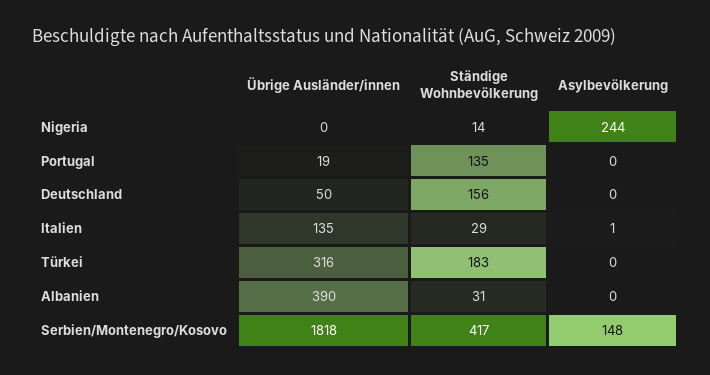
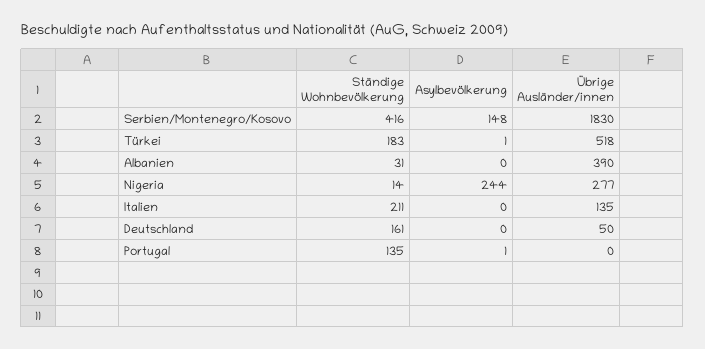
  {
    "Übrige Ausländer/innen": {
-     "Nigeria": 0,
+     "Nigeria": 277,
-     "Portugal": 19,
+     "Portugal": 0,
      "Deutschland": 50,
      "Italien": 135,
-     "Türkei": 316,
+     "Türkei": 518,
      "Albanien": 390,
-     "Serbien/Montenegro/Kosovo": 1818
+     "Serbien/Montenegro/Kosovo": 1830
    },
    "Ständige Wohnbevölkerung": {
      "Nigeria": 14,
      "Portugal": 135,
-     "Deutschland": 156,
+     "Deutschland": 161,
-     "Italien": 29,
+     "Italien": 211,
      "Türkei": 183,
      "Albanien": 31,
-     "Serbien/Montenegro/Kosovo": 417
+     "Serbien/Montenegro/Kosovo": 416
    },
    "Asylbevölkerung": {
      "Nigeria": 244,
-     "Portugal": 0,
+     "Portugal": 1,
      "Deutschland": 0,
-     "Italien": 1,
+     "Italien": 0,
-     "Türkei": 0,
+     "Türkei": 1,
      "Albanien": 0,
      "Serbien/Montenegro/Kosovo": 148
    }
  }

